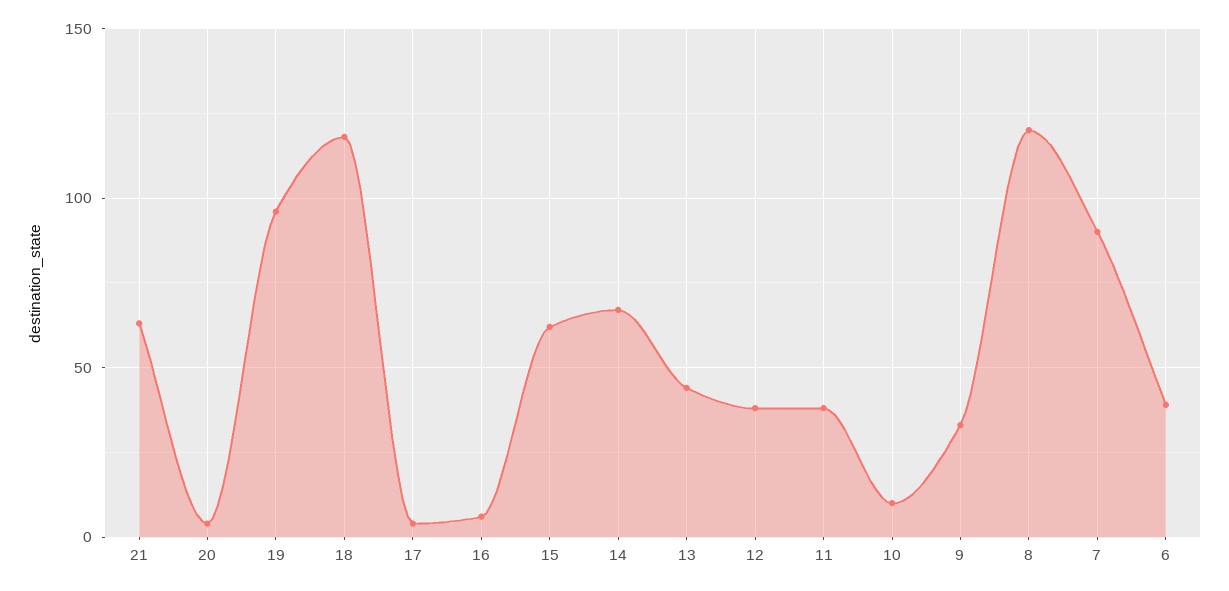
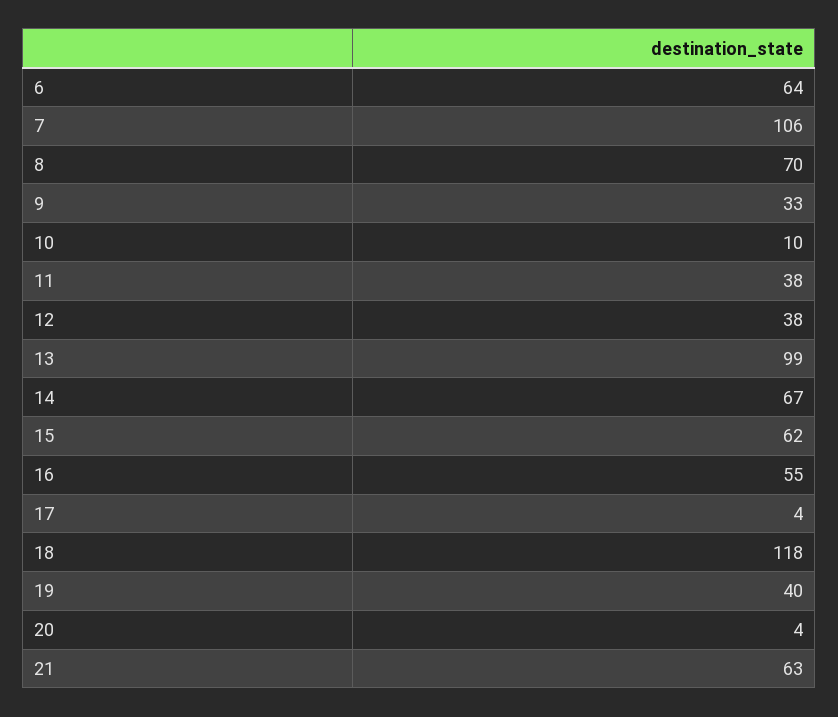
  {
    "21": 63,
    "20": 4,
-   "19": 95,
+   "19": 40,
    "18": 118,
    "17": 4,
-   "16": 5,
+   "16": 55,
    "15": 62,
    "14": 67,
-   "13": 45,
+   "13": 99,
    "12": 38,
    "11": 38,
    "10": 10,
    "9": 33,
-   "8": 120,
+   "8": 70,
-   "7": 90,
+   "7": 106,
-   "6": 40
+   "6": 64
  }

